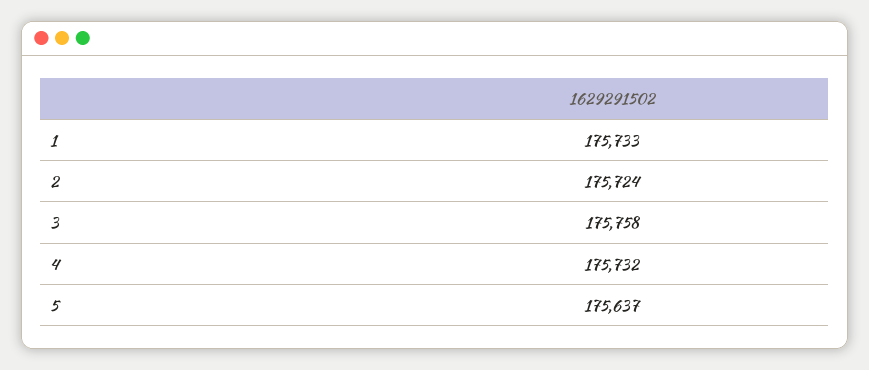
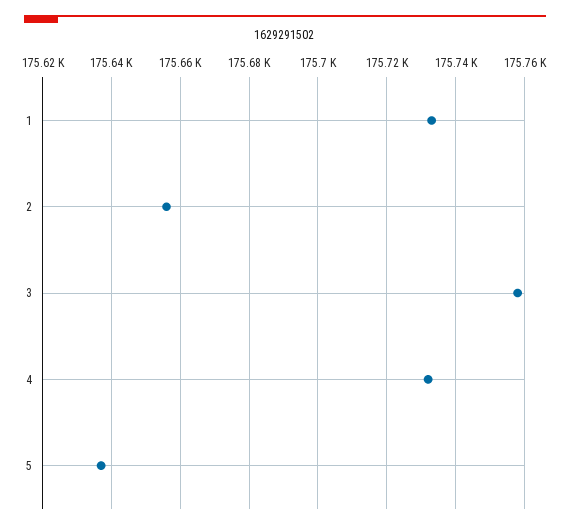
  {
    "1": 175733,
-   "2": 175724,
+   "2": 175655,
    "3": 175758,
    "4": 175732,
    "5": 175637
  }

